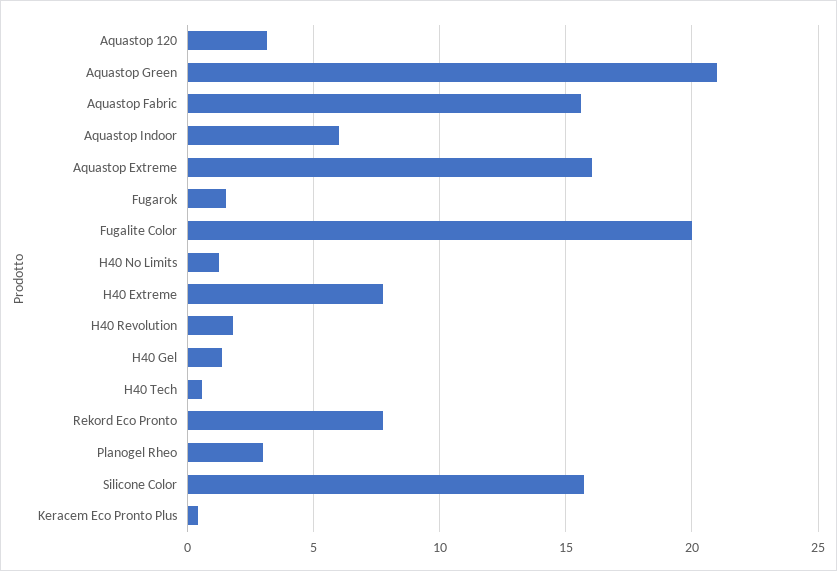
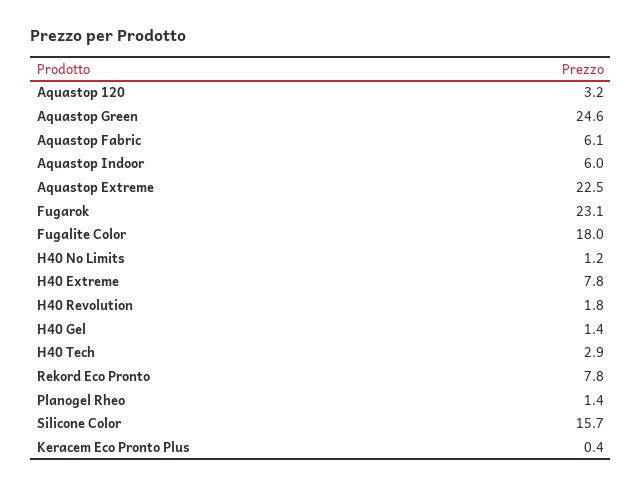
  {
    "Aquastop 120": 3.2,
-   "Aquastop Green": 21,
+   "Aquastop Green": 24.6,
-   "Aquastop Fabric": 15.5,
+   "Aquastop Fabric": 6.1,
    "Aquastop Indoor": 6,
-   "Aquastop Extreme": 16,
+   "Aquastop Extreme": 22.5,
-   "Fugarok": 1.5,
+   "Fugarok": 23.1,
-   "Fugalite Color": 20,
+   "Fugalite Color": 18,
    "H40 No Limits": 1.2,
    "H40 Extreme": 7.8,
    "H40 Revolution": 1.8,
    "H40 Gel": 1.4,
-   "H40 Tech": 0.5,
+   "H40 Tech": 2.9,
    "Rekord Eco Pronto": 7.8,
-   "Planogel Rheo": 3,
+   "Planogel Rheo": 1.4,
    "Silicone Color": 15.7,
    "Keracem Eco Pronto Plus": 0.4
  }

